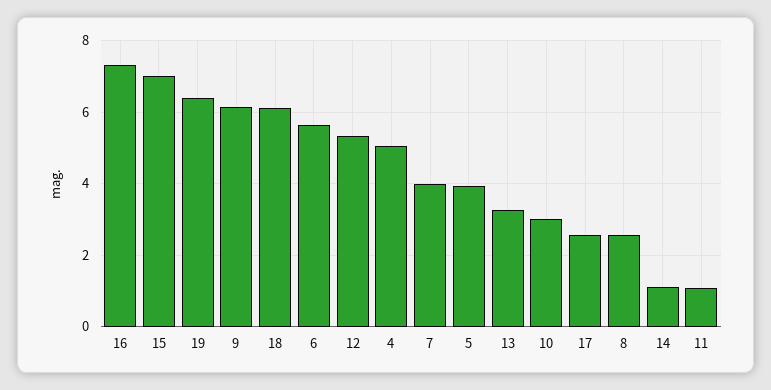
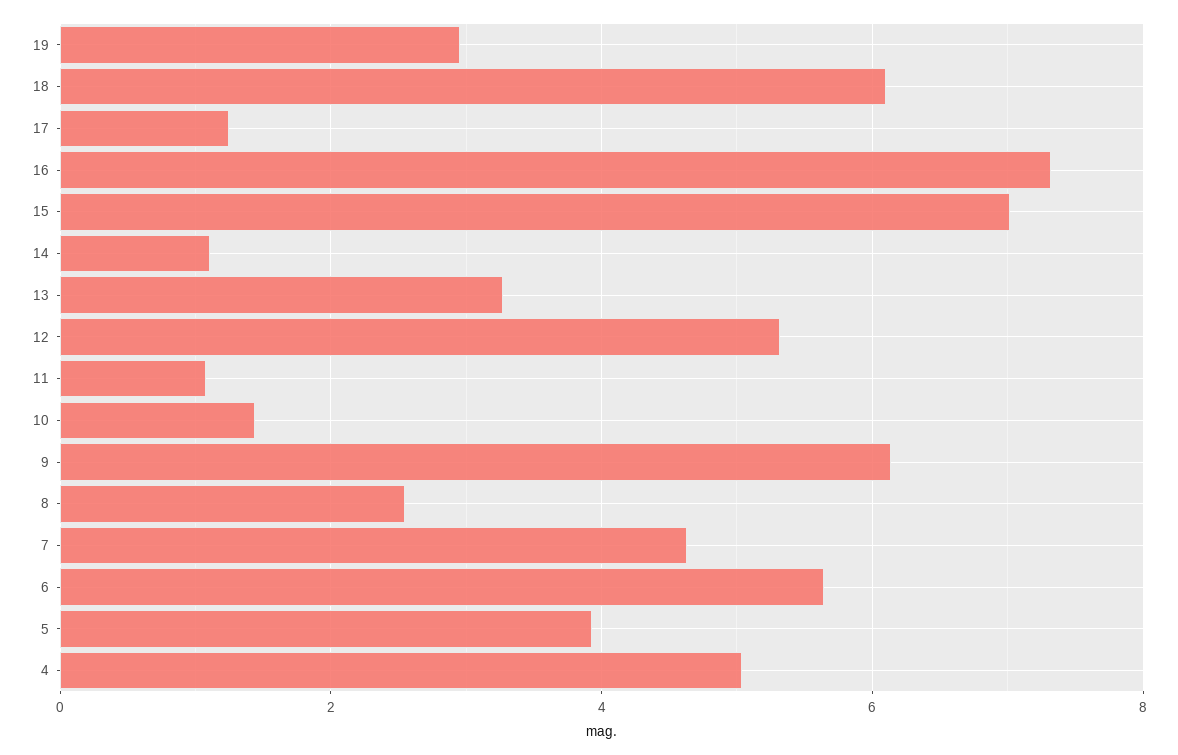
  {
    "16": 7.4,
    "15": 7,
-   "19": 6.4,
+   "19": 3,
    "9": 6.2,
    "18": 6.2,
    "6": 5.6,
    "12": 5.4,
    "4": 5,
-   "7": 4,
+   "7": 4.6,
    "5": 4,
    "13": 3.2,
-   "10": 3,
+   "10": 1.4,
-   "17": 2.6,
+   "17": 1.2,
    "8": 2.6,
    "14": 1.2,
    "11": 1
  }

